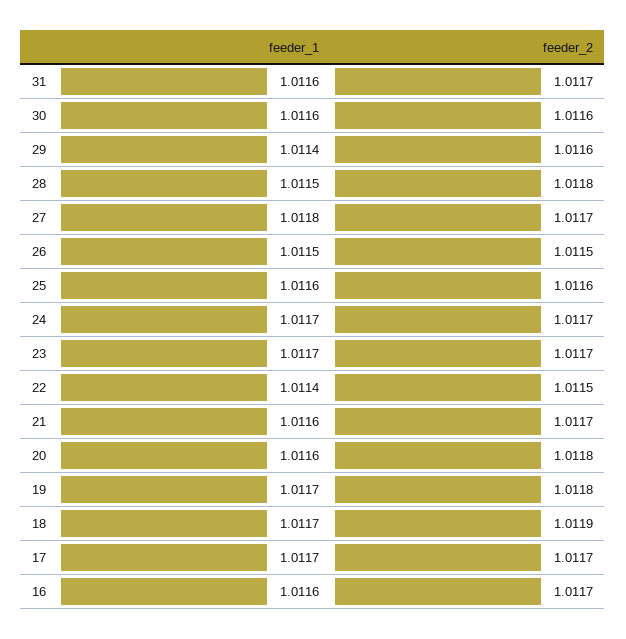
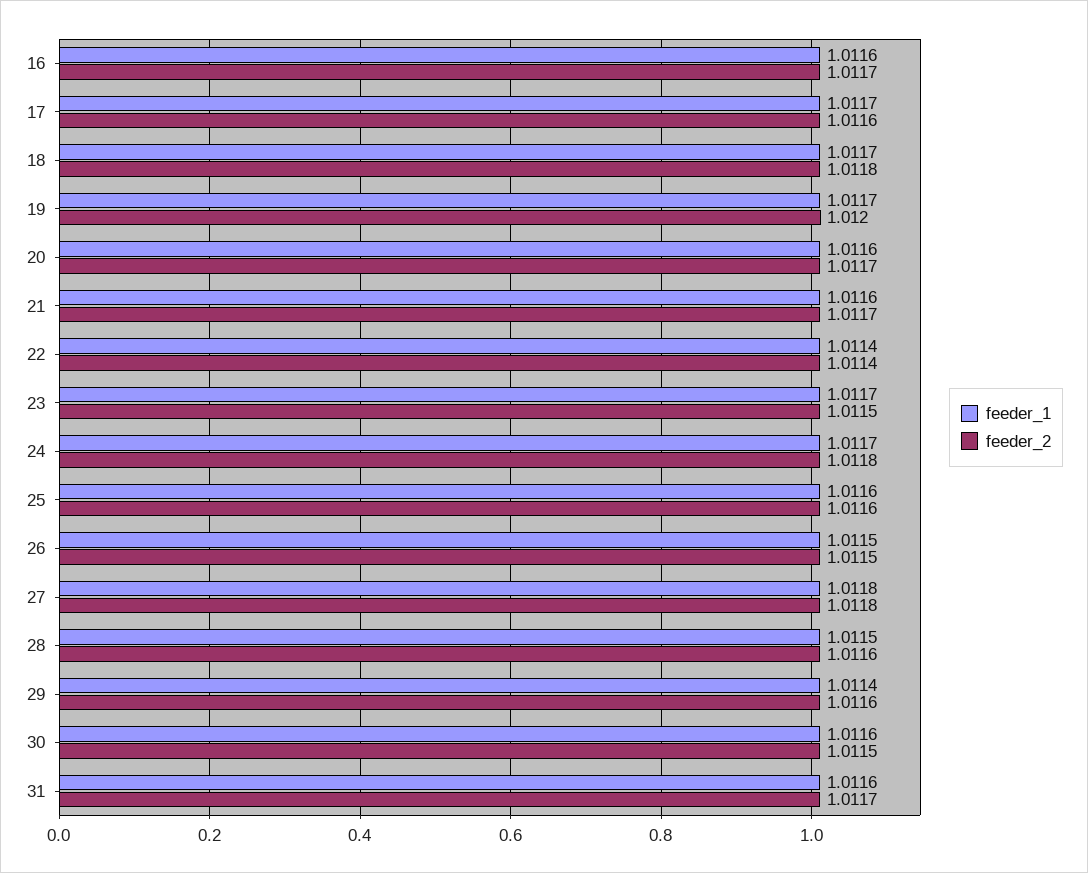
  {
    "feeder_1": {
      "31": 1.0116,
      "30": 1.0116,
      "29": 1.0114,
      "28": 1.0115,
      "27": 1.0118,
      "26": 1.0115,
      "25": 1.0116,
      "24": 1.0117,
      "23": 1.0117,
      "22": 1.0114,
      "21": 1.0116,
      "20": 1.0116,
      "19": 1.0117,
      "18": 1.0117,
      "17": 1.0117,
      "16": 1.0116
    },
    "feeder_2": {
      "31": 1.0117,
-     "30": 1.0116,
+     "30": 1.0115,
      "29": 1.0116,
-     "28": 1.0118,
+     "28": 1.0116,
-     "27": 1.0117,
+     "27": 1.0118,
      "26": 1.0115,
      "25": 1.0116,
-     "24": 1.0117,
+     "24": 1.0118,
-     "23": 1.0117,
+     "23": 1.0115,
-     "22": 1.0115,
+     "22": 1.0114,
      "21": 1.0117,
-     "20": 1.0118,
+     "20": 1.0117,
-     "19": 1.0118,
+     "19": 1.012,
-     "18": 1.0119,
+     "18": 1.0118,
-     "17": 1.0117,
+     "17": 1.0116,
      "16": 1.0117
    }
  }

